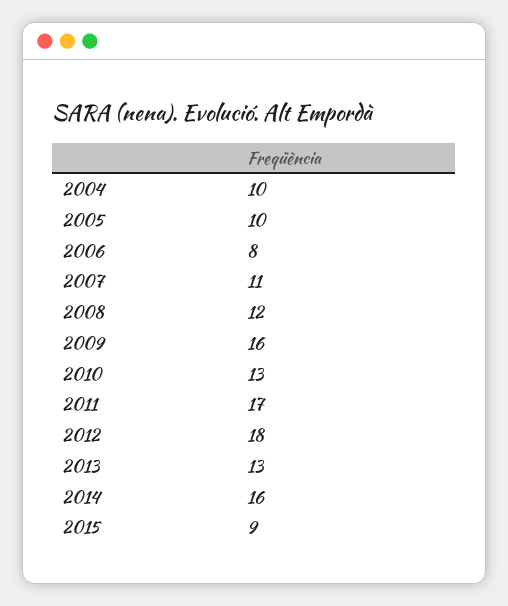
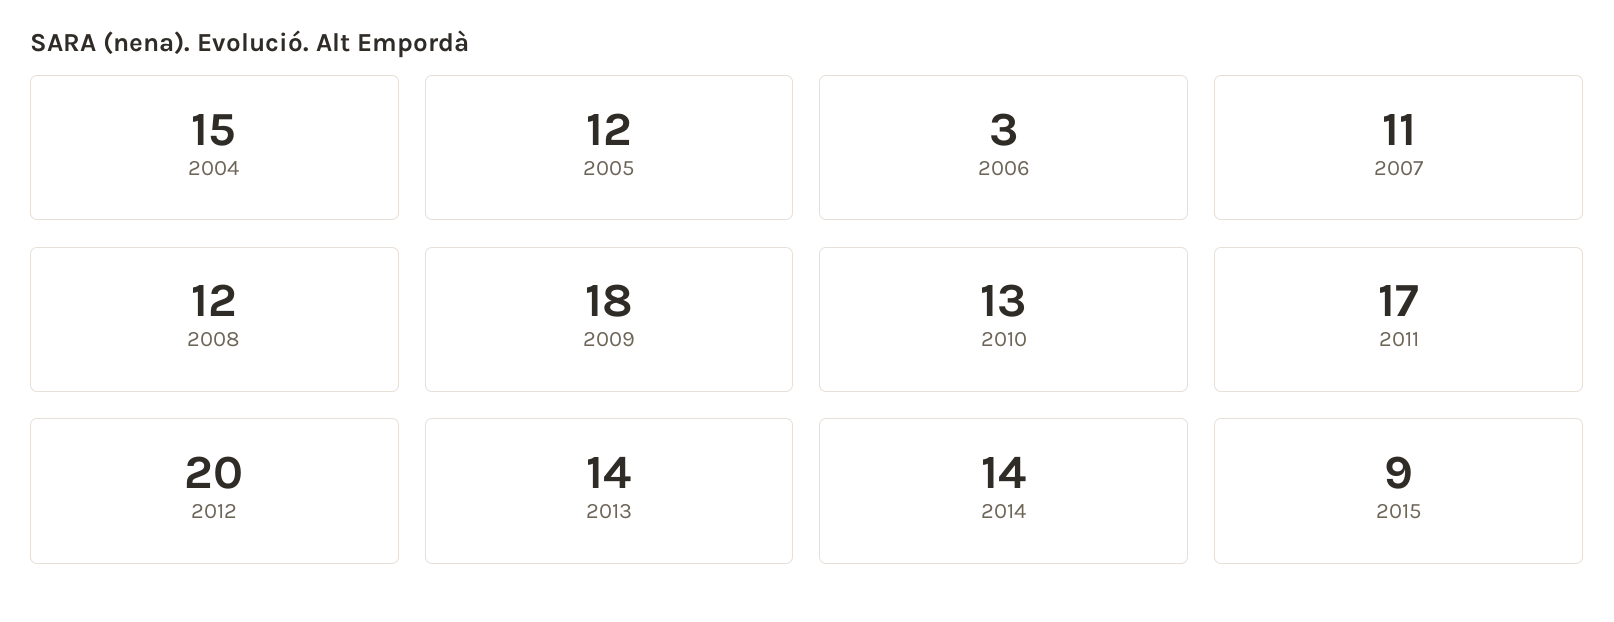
  {
-   "2004": 10,
+   "2004": 15,
-   "2005": 10,
+   "2005": 12,
-   "2006": 8,
+   "2006": 3,
    "2007": 11,
    "2008": 12,
-   "2009": 16,
+   "2009": 18,
    "2010": 13,
    "2011": 17,
-   "2012": 18,
+   "2012": 20,
-   "2013": 13,
+   "2013": 14,
-   "2014": 16,
+   "2014": 14,
    "2015": 9
  }

